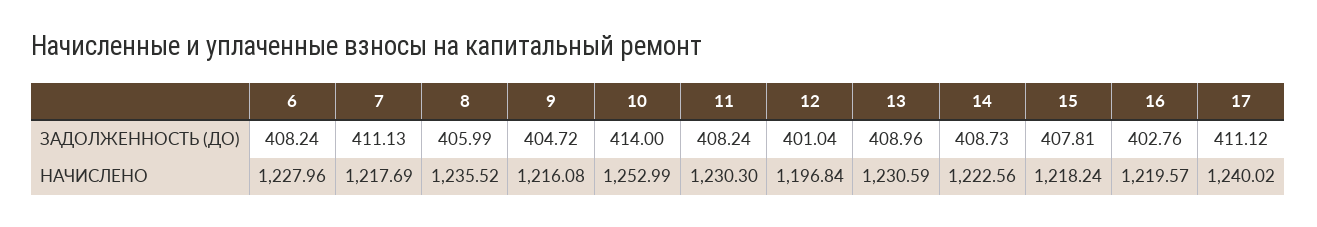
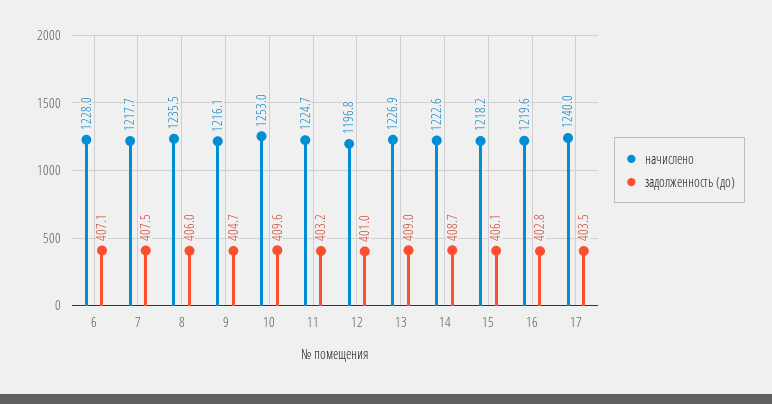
  {
    "ЗАДОЛЖЕННОСТЬ (ДО)": {
-     "6": 408.24,
+     "6": 407.1,
-     "7": 411.13,
+     "7": 407.5,
      "8": 405.99,
      "9": 404.72,
-     "10": 414,
+     "10": 409.6,
-     "11": 408.24,
+     "11": 403.2,
      "12": 401.04,
      "13": 408.96,
      "14": 408.73,
-     "15": 407.81,
+     "15": 406.1,
      "16": 402.76,
-     "17": 411.12
+     "17": 403.5
    },
    "НАЧИСЛЕНО": {
      "6": 1227.96,
      "7": 1217.69,
      "8": 1235.52,
      "9": 1216.08,
      "10": 1252.99,
-     "11": 1230.3,
+     "11": 1224.7,
      "12": 1196.84,
-     "13": 1230.59,
+     "13": 1226.9,
      "14": 1222.56,
      "15": 1218.24,
      "16": 1219.57,
      "17": 1240.02
    }
  }

